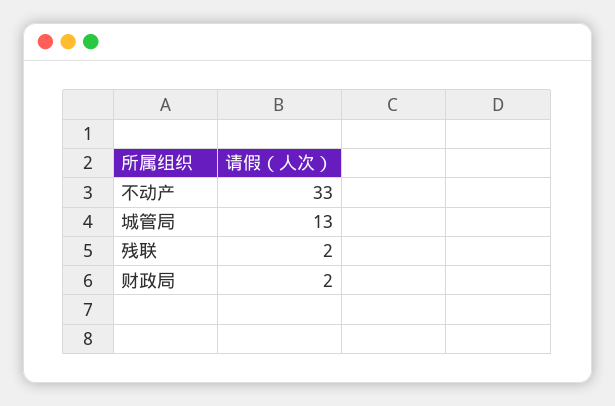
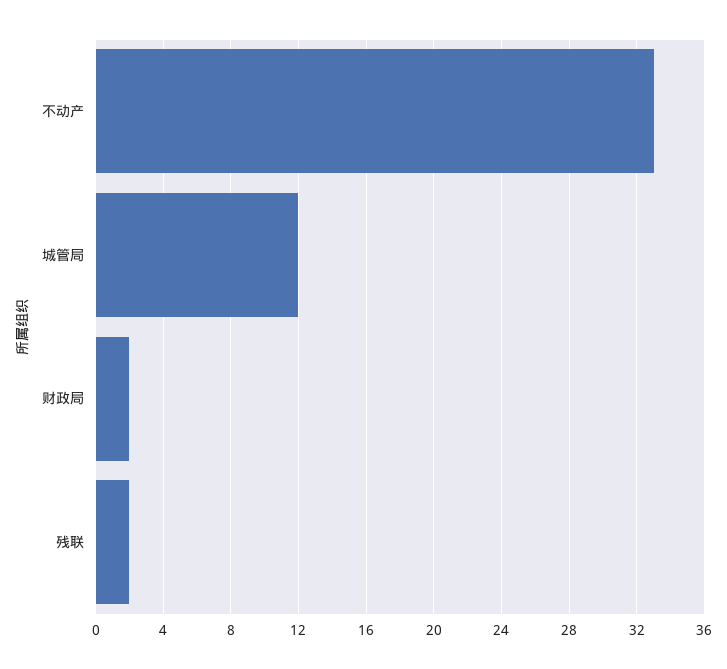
  {
    "不动产": 33,
-   "城管局": 13,
+   "城管局": 12,
    "残联": 2,
    "财政局": 2
  }

